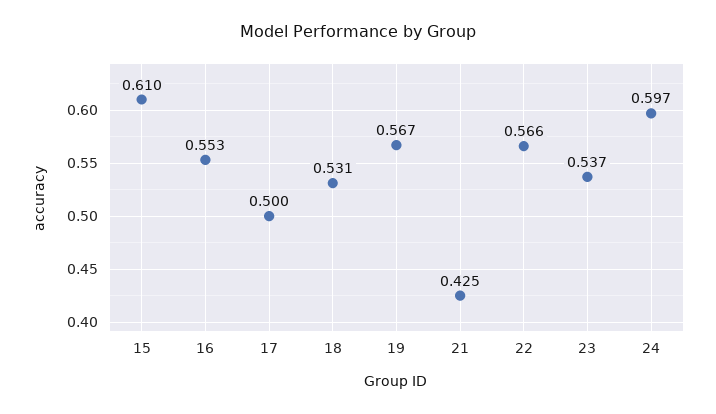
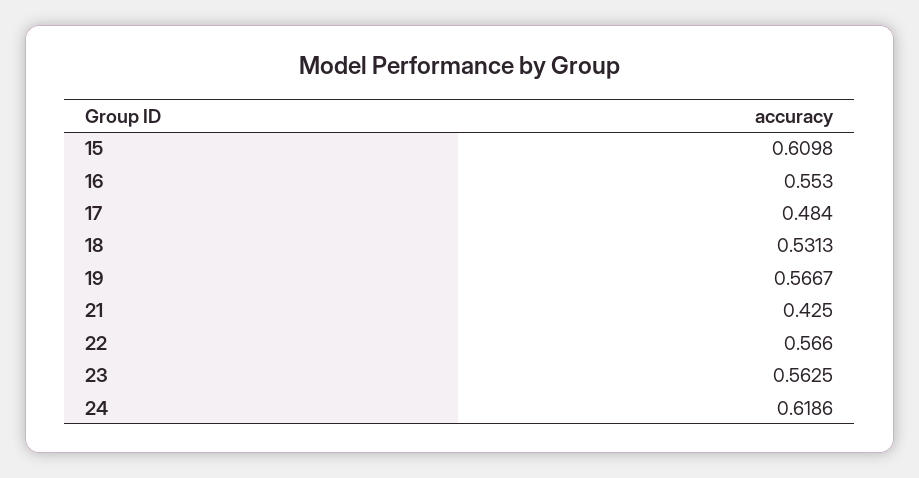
  {
    "15": 0.6098,
    "16": 0.553,
-   "17": 0.5,
+   "17": 0.484,
    "18": 0.5313,
    "19": 0.5667,
    "21": 0.425,
    "22": 0.566,
-   "23": 0.537,
+   "23": 0.5625,
-   "24": 0.597
+   "24": 0.6186
  }

